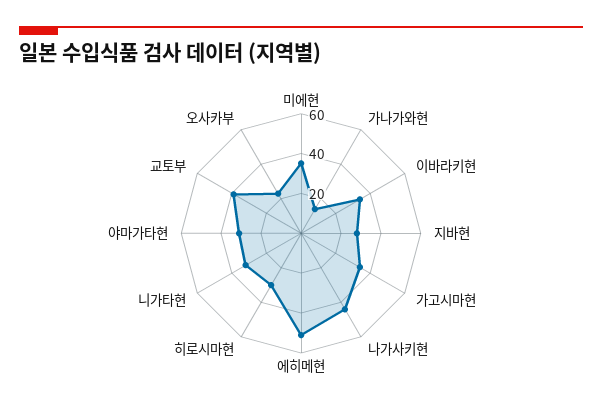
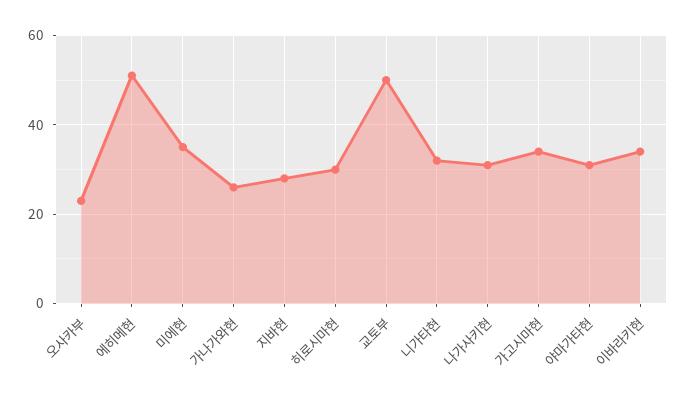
  {
    "미에현": 35,
-   "가나가와현": 15,
+   "가나가와현": 25,
    "이바라키현": 35,
    "지바현": 30,
    "가고시마현": 35,
-   "나가사키현": 45,
+   "나가사키현": 30,
    "에히메현": 50,
    "히로시마현": 30,
    "니가타현": 30,
    "야마가타현": 30,
-   "교토부": 40,
+   "교토부": 50,
    "오사카부": 25
  }

